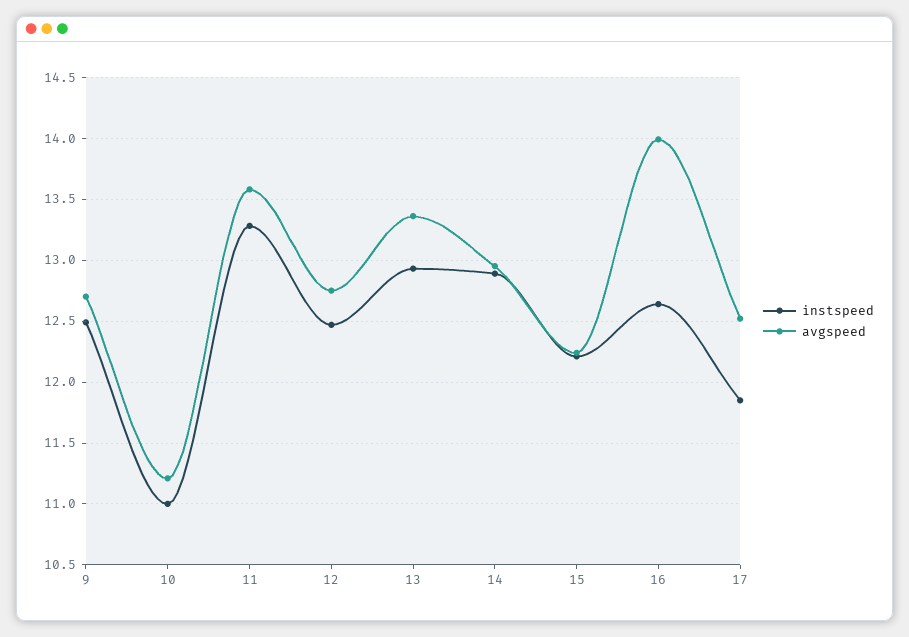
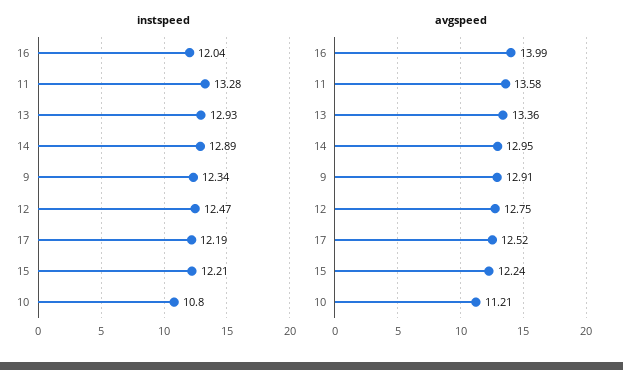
  {
    "instspeed": {
-     "9": 12.5,
+     "9": 12.34,
-     "10": 11,
+     "10": 10.8,
      "11": 13.28,
      "12": 12.47,
      "13": 12.93,
      "14": 12.89,
      "15": 12.21,
-     "16": 12.65,
+     "16": 12.04,
-     "17": 11.85
+     "17": 12.19
    },
    "avgspeed": {
-     "9": 12.7,
+     "9": 12.91,
      "10": 11.21,
      "11": 13.58,
      "12": 12.75,
      "13": 13.36,
      "14": 12.95,
      "15": 12.24,
      "16": 13.99,
      "17": 12.52
    }
  }

